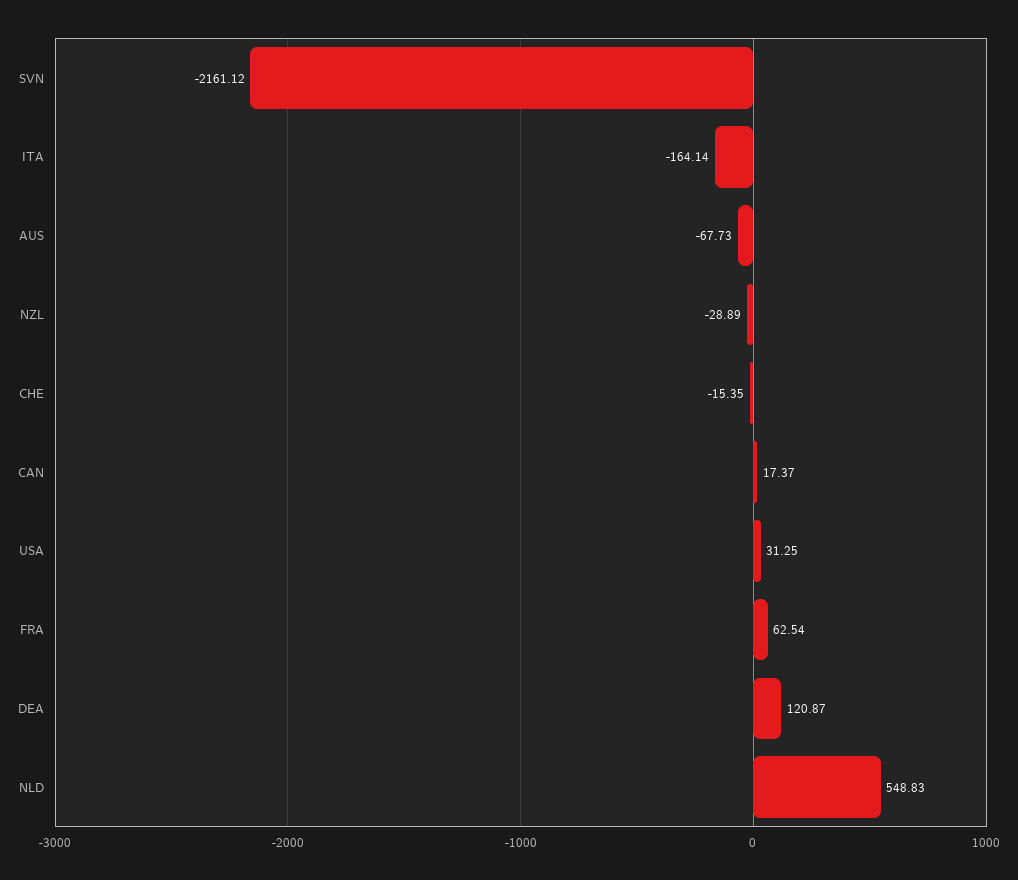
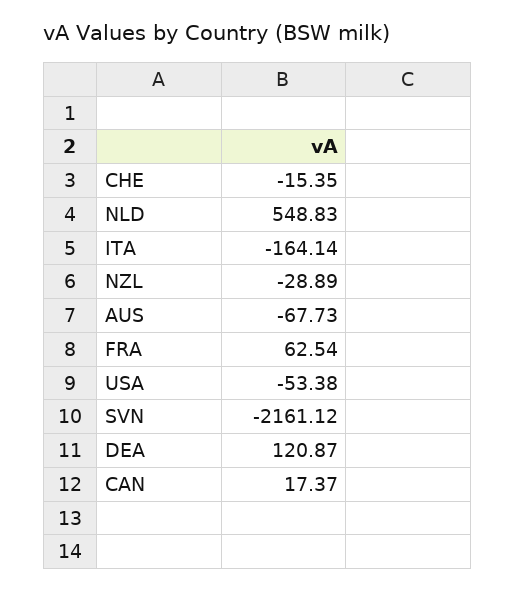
  {
    "SVN": -2161.12,
    "ITA": -164.14,
    "AUS": -67.73,
    "NZL": -28.89,
    "CHE": -15.35,
    "CAN": 17.37,
-   "USA": 31.25,
+   "USA": -53.38,
    "FRA": 62.54,
    "DEA": 120.87,
    "NLD": 548.83
  }

